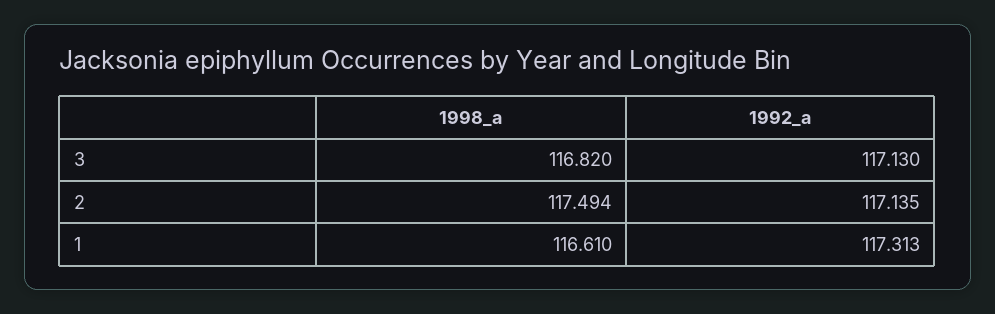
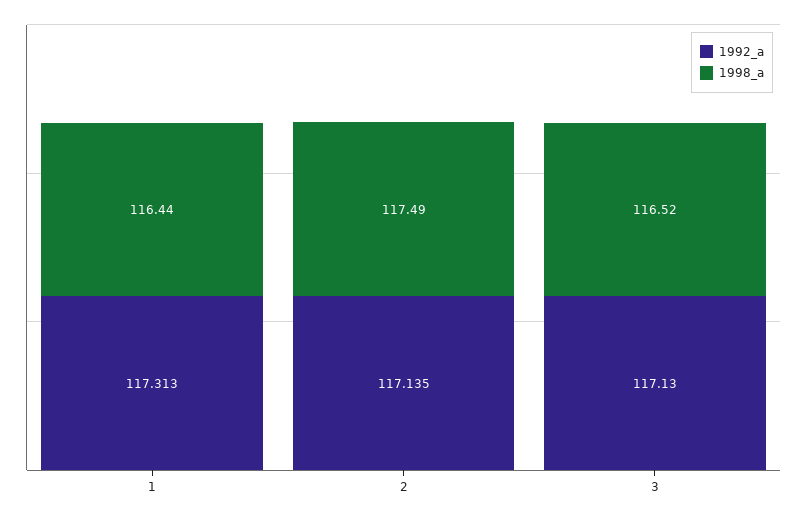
  {
    "1998_a": {
-     "3": 116.82,
+     "3": 116.52,
      "2": 117.494,
-     "1": 116.61
+     "1": 116.44
    },
    "1992_a": {
      "3": 117.13,
      "2": 117.135,
      "1": 117.313
    }
  }

